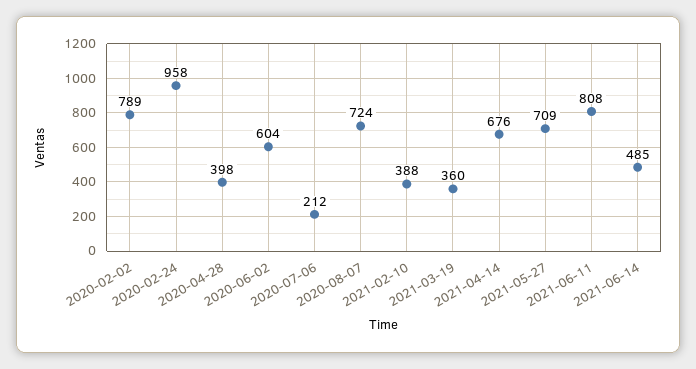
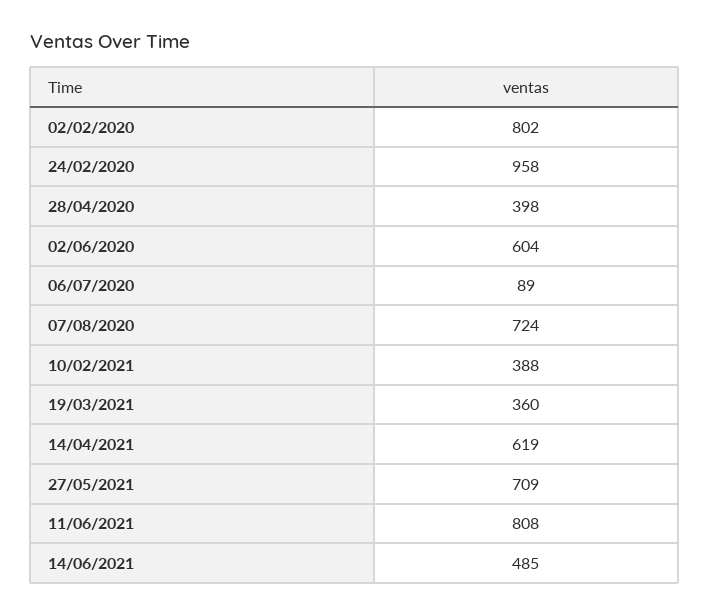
  {
-   "2020-02-02": 789,
+   "2020-02-02": 802,
    "2020-02-24": 958,
    "2020-04-28": 398,
    "2020-06-02": 604,
-   "2020-07-06": 212,
+   "2020-07-06": 89,
    "2020-08-07": 724,
    "2021-02-10": 388,
    "2021-03-19": 360,
-   "2021-04-14": 676,
+   "2021-04-14": 619,
    "2021-05-27": 709,
    "2021-06-11": 808,
    "2021-06-14": 485
  }

